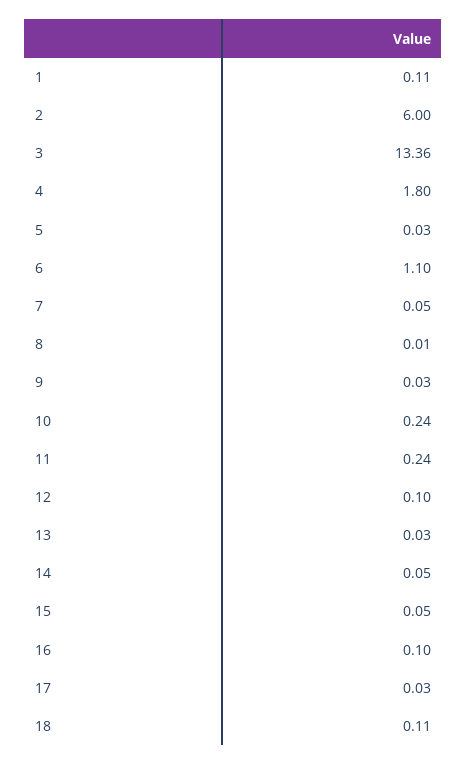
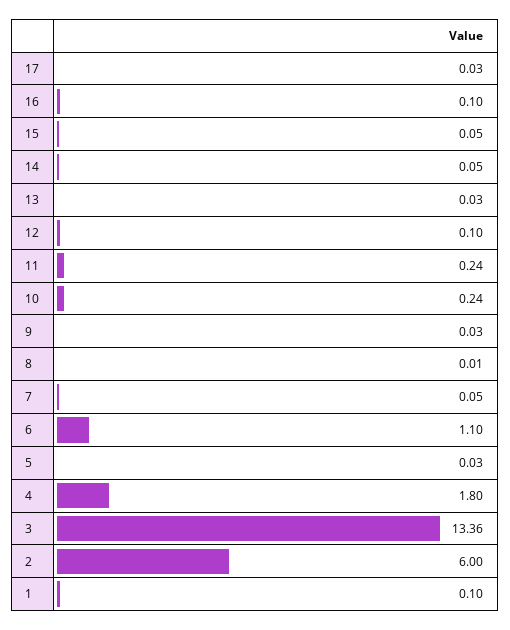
  {
-   "1": 0.11,
+   "1": 0.1,
    "2": 6,
    "3": 13.36,
    "4": 1.8,
    "5": 0.03,
    "6": 1.1,
    "7": 0.05,
    "8": 0.01,
    "9": 0.03,
    "10": 0.24,
    "11": 0.24,
    "12": 0.1,
    "13": 0.03,
    "14": 0.05,
    "15": 0.05,
    "16": 0.1,
-   "17": 0.03,
+   "17": 0.03
-   "18": 0.11
  }

